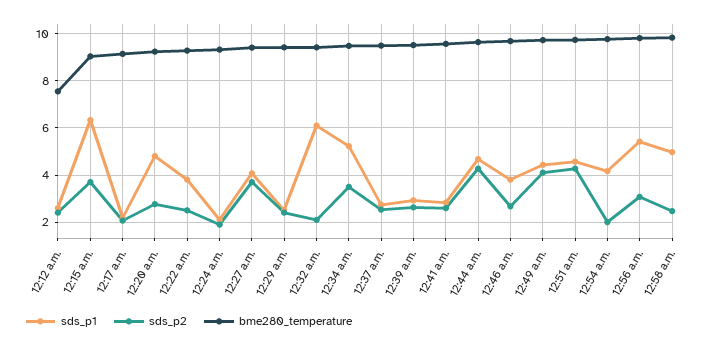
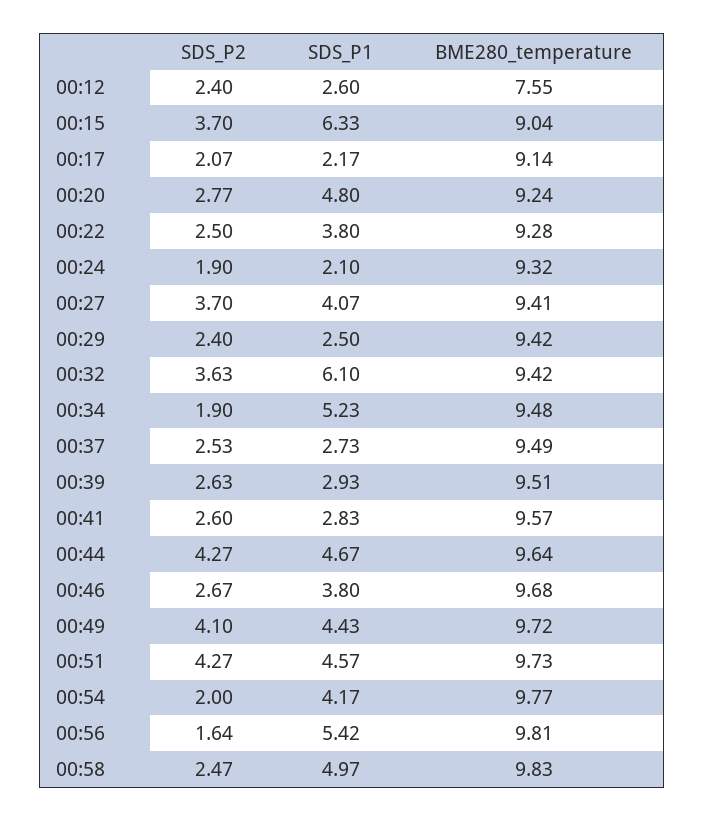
  {
    "sds_p1": {
      "12:12 a.m.": 2.6,
      "12:15 a.m.": 6.33,
      "12:17 a.m.": 2.17,
      "12:20 a.m.": 4.8,
      "12:22 a.m.": 3.8,
      "12:24 a.m.": 2.1,
      "12:27 a.m.": 4.07,
      "12:29 a.m.": 2.5,
      "12:32 a.m.": 6.1,
      "12:34 a.m.": 5.23,
      "12:37 a.m.": 2.73,
      "12:39 a.m.": 2.93,
      "12:41 a.m.": 2.83,
      "12:44 a.m.": 4.67,
      "12:46 a.m.": 3.8,
      "12:49 a.m.": 4.43,
      "12:51 a.m.": 4.57,
      "12:54 a.m.": 4.17,
      "12:56 a.m.": 5.42,
      "12:58 a.m.": 4.97
    },
    "sds_p2": {
      "12:12 a.m.": 2.4,
      "12:15 a.m.": 3.7,
      "12:17 a.m.": 2.07,
      "12:20 a.m.": 2.77,
      "12:22 a.m.": 2.5,
      "12:24 a.m.": 1.9,
      "12:27 a.m.": 3.7,
      "12:29 a.m.": 2.4,
-     "12:32 a.m.": 2,
+     "12:32 a.m.": 3.63,
-     "12:34 a.m.": 3.5,
+     "12:34 a.m.": 1.9,
      "12:37 a.m.": 2.53,
      "12:39 a.m.": 2.63,
      "12:41 a.m.": 2.6,
      "12:44 a.m.": 4.27,
      "12:46 a.m.": 2.67,
      "12:49 a.m.": 4.1,
      "12:51 a.m.": 4.27,
      "12:54 a.m.": 2,
-     "12:56 a.m.": 3,
+     "12:56 a.m.": 1.64,
      "12:58 a.m.": 2.47
    },
    "bme280_temperature": {
      "12:12 a.m.": 7.55,
      "12:15 a.m.": 9.04,
      "12:17 a.m.": 9.14,
      "12:20 a.m.": 9.24,
      "12:22 a.m.": 9.28,
      "12:24 a.m.": 9.32,
      "12:27 a.m.": 9.41,
      "12:29 a.m.": 9.42,
      "12:32 a.m.": 9.42,
      "12:34 a.m.": 9.48,
      "12:37 a.m.": 9.49,
      "12:39 a.m.": 9.51,
      "12:41 a.m.": 9.57,
      "12:44 a.m.": 9.64,
      "12:46 a.m.": 9.68,
      "12:49 a.m.": 9.72,
      "12:51 a.m.": 9.73,
      "12:54 a.m.": 9.77,
      "12:56 a.m.": 9.81,
      "12:58 a.m.": 9.83
    }
  }

